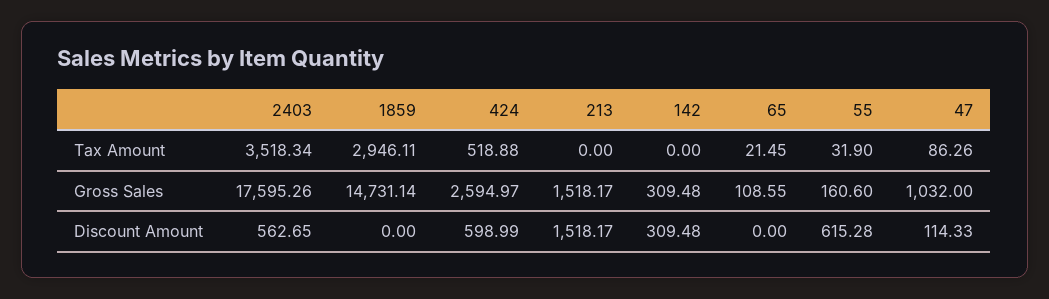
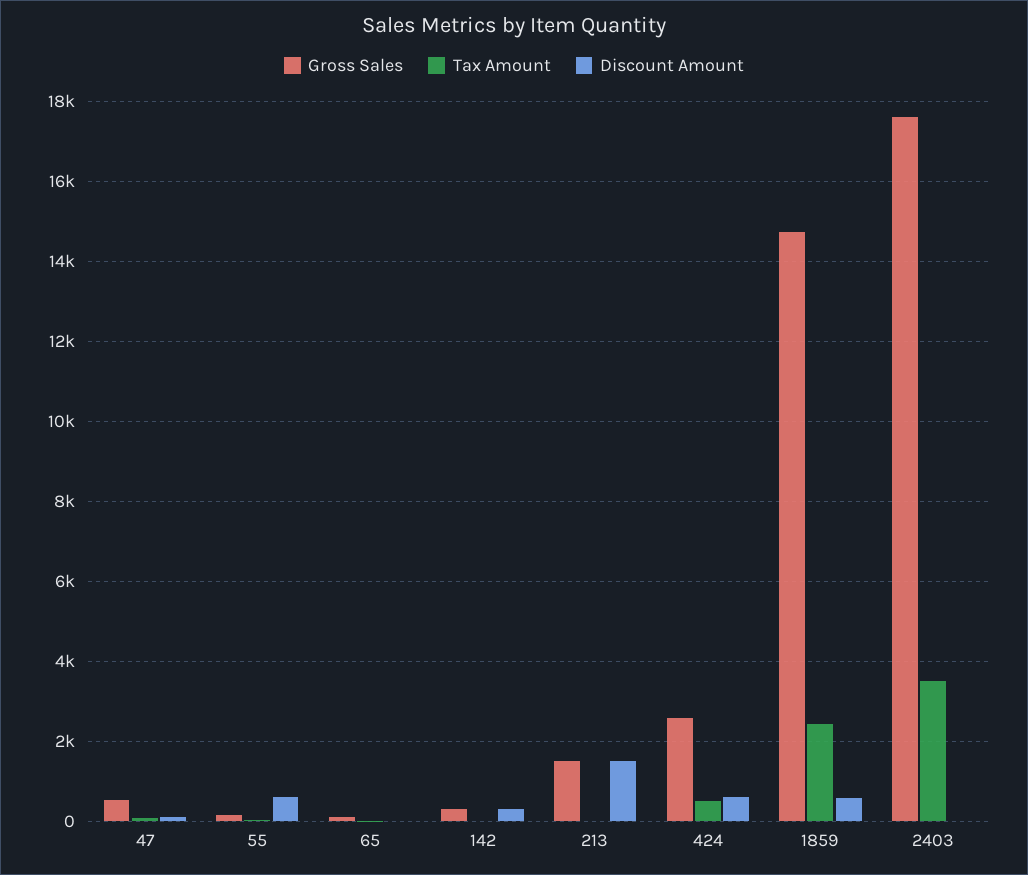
  {
    "Tax Amount": {
      "2403": 3518.34,
-     "1859": 2946.11,
+     "1859": 2400,
      "424": 518.88,
      "213": 0,
      "142": 0,
      "65": 21.45,
      "55": 31.9,
      "47": 86.26
    },
    "Gross Sales": {
      "2403": 17595.26,
      "1859": 14731.14,
      "424": 2594.97,
      "213": 1518.17,
      "142": 309.48,
      "65": 108.55,
      "55": 160.6,
-     "47": 1032
+     "47": 600
    },
    "Discount Amount": {
-     "2403": 562.65,
+     "2403": 0,
-     "1859": 0,
+     "1859": 600,
      "424": 598.99,
      "213": 1518.17,
      "142": 309.48,
      "65": 0,
      "55": 615.28,
      "47": 114.33
    }
  }

